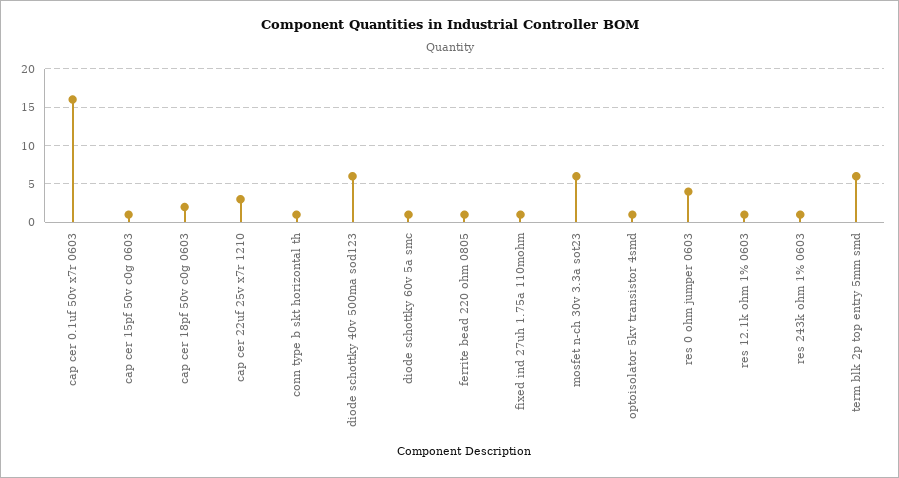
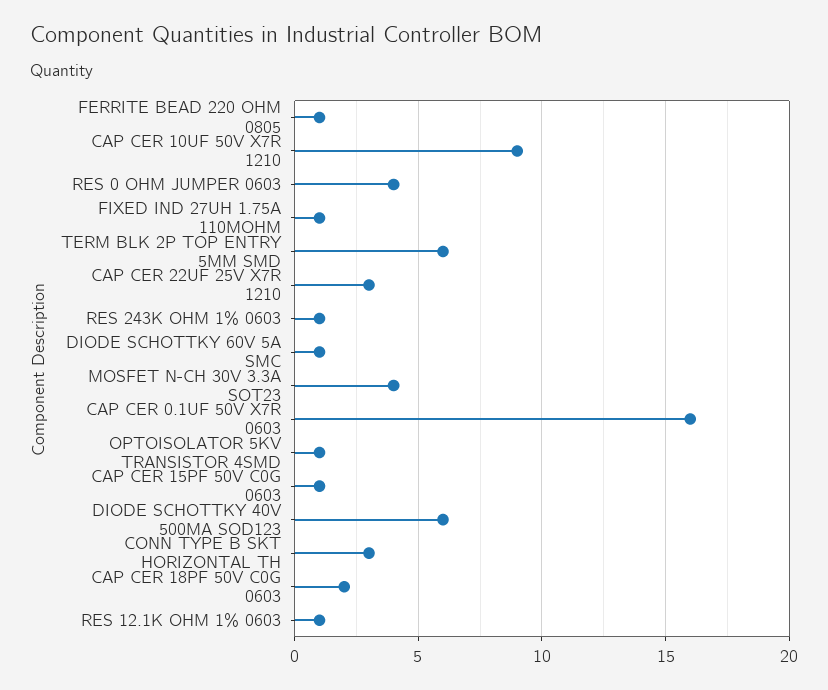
  {
    "cap cer 0.1uf 50v x7r 0603": 16,
    "cap cer 15pf 50v c0g 0603": 1,
    "cap cer 18pf 50v c0g 0603": 2,
    "cap cer 22uf 25v x7r 1210": 3,
-   "conn type b skt horizontal th": 1,
+   "conn type b skt horizontal th": 3,
    "diode schottky 40v 500ma sod123": 6,
    "diode schottky 60v 5a smc": 1,
    "ferrite bead 220 ohm 0805": 1,
    "fixed ind 27uh 1.75a 110mohm": 1,
-   "mosfet n-ch 30v 3.3a sot23": 6,
+   "mosfet n-ch 30v 3.3a sot23": 4,
    "optoisolator 5kv transistor 4smd": 1,
    "res 0 ohm jumper 0603": 4,
    "res 12.1k ohm 1% 0603": 1,
    "res 243k ohm 1% 0603": 1,
-   "term blk 2p top entry 5mm smd": 6
+   "term blk 2p top entry 5mm smd": 6,
+   "CAP CER 10UF 50V X7R 1210": 9
  }

